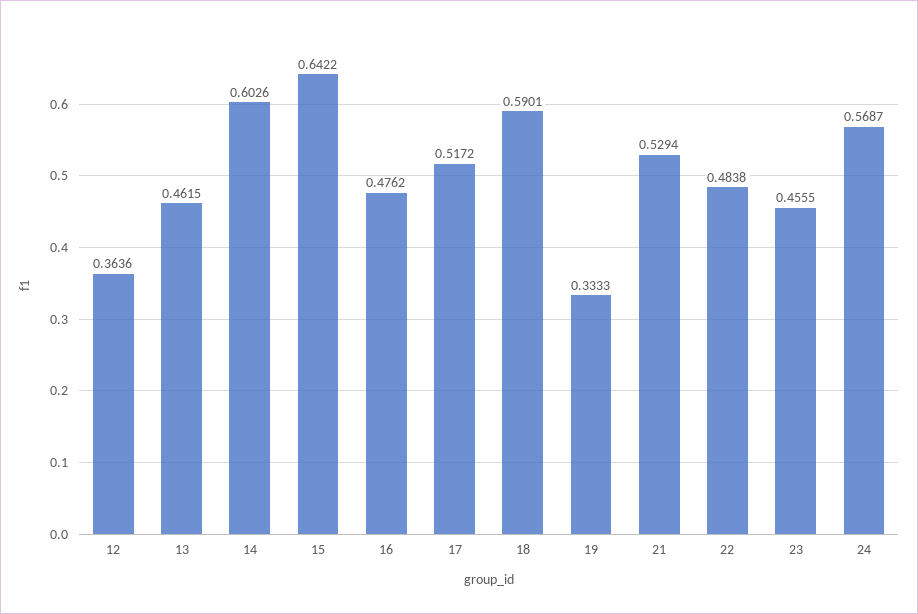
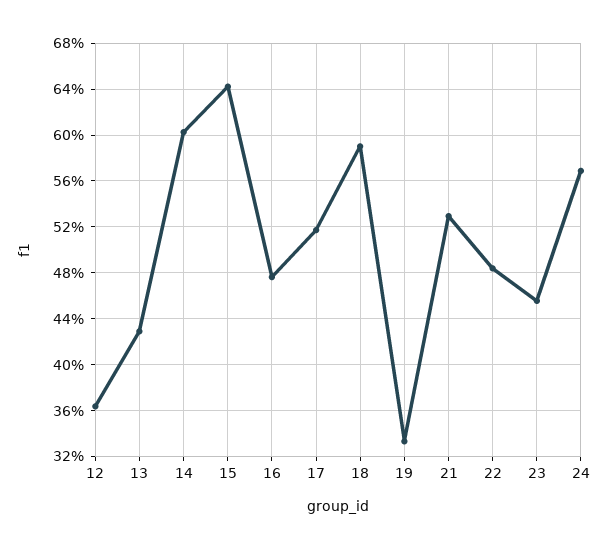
  {
    "12": 0.3636,
-   "13": 0.4615,
+   "13": 0.43,
    "14": 0.6026,
    "15": 0.6422,
    "16": 0.4762,
    "17": 0.5172,
    "18": 0.5901,
    "19": 0.3333,
    "21": 0.5294,
    "22": 0.4838,
    "23": 0.4555,
    "24": 0.5687
  }

